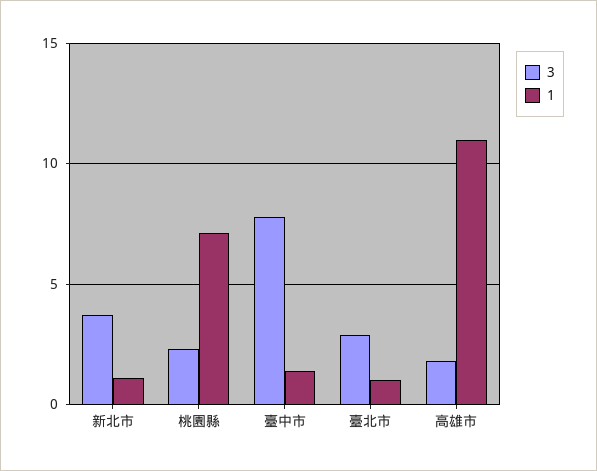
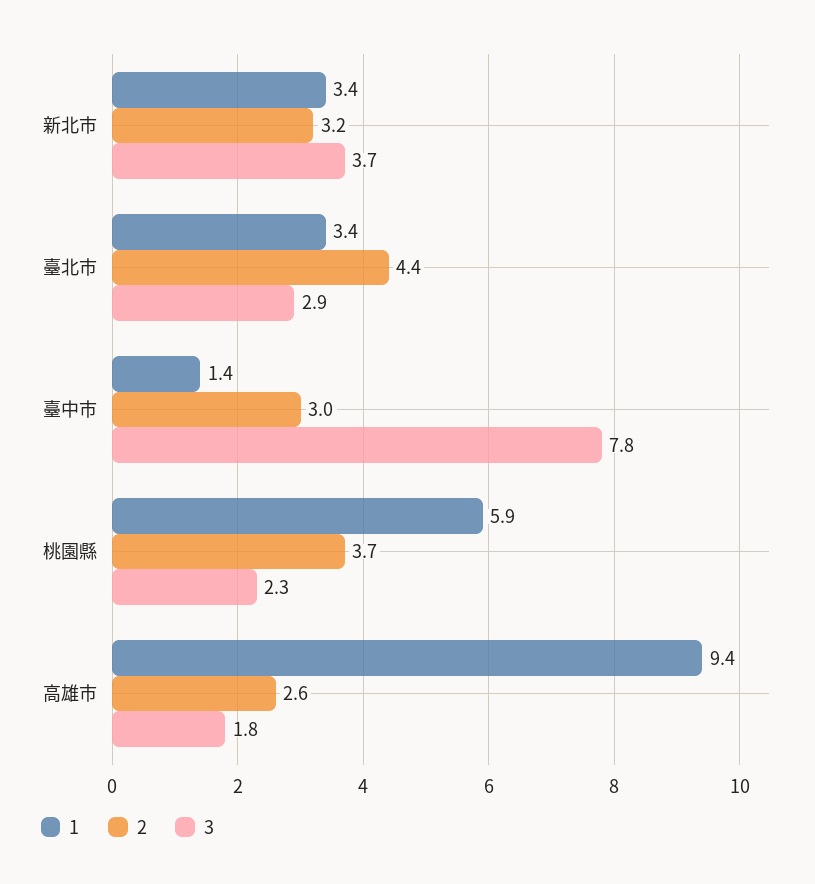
  {
    "3": {
      "新北市": 3.7,
      "桃園縣": 2.3,
      "臺中市": 7.8,
      "臺北市": 2.9,
      "高雄市": 1.8
    },
    "1": {
-     "新北市": 1,
+     "新北市": 3.4,
-     "桃園縣": 7,
+     "桃園縣": 5.9,
      "臺中市": 1.4,
-     "臺北市": 1,
+     "臺北市": 3.4,
-     "高雄市": 11
+     "高雄市": 9.4
-   }
+   },
+   "2": {
+     "新北市": 3.2,
+     "臺北市": 4.4,
+     "臺中市": 3,
+     "桃園縣": 3.7,
+     "高雄市": 2.6
+   }
  }

